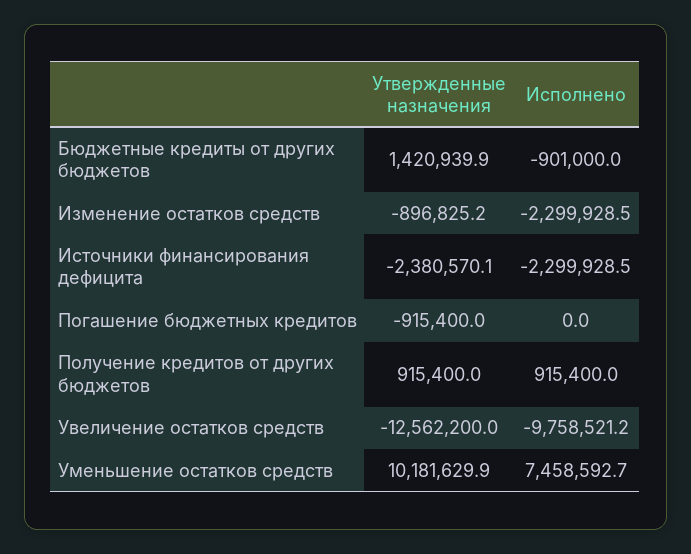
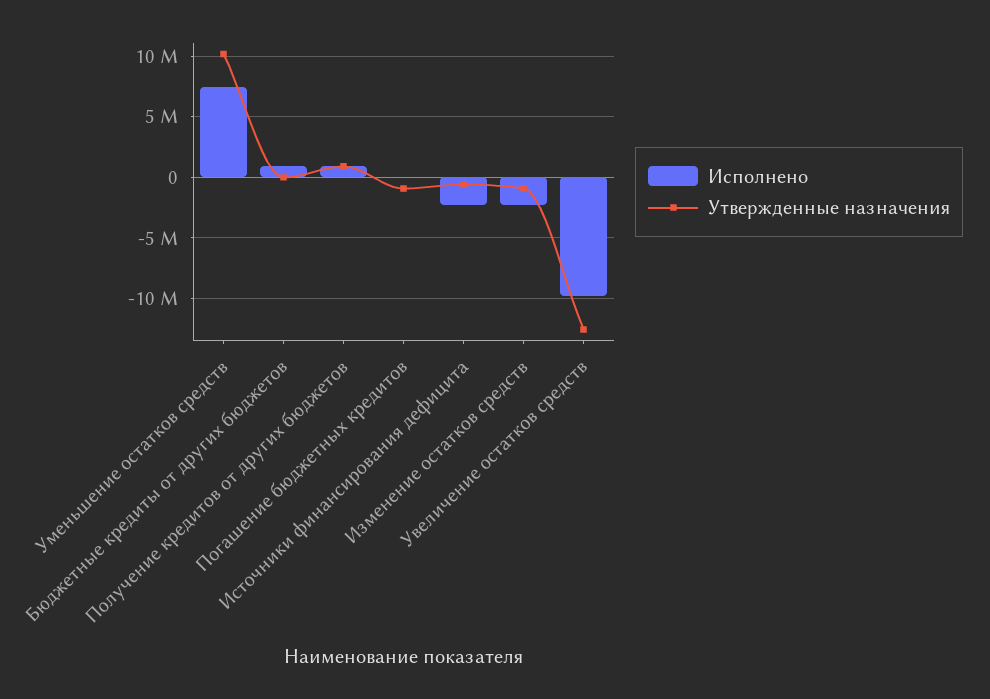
  {
    "Утвержденные назначения": {
-     "Бюджетные кредиты от других бюджетов": 1420939.9,
+     "Бюджетные кредиты от других бюджетов": 0,
      "Изменение остатков средств": -896825.2,
-     "Источники финансирования дефицита": -2380570.1,
+     "Источники финансирования дефицита": -500000,
      "Погашение бюджетных кредитов": -915400,
      "Получение кредитов от других бюджетов": 915400,
      "Увеличение остатков средств": -12562200,
      "Уменьшение остатков средств": 10181629.9
    },
    "Исполнено": {
-     "Бюджетные кредиты от других бюджетов": -901000,
+     "Бюджетные кредиты от других бюджетов": 1000000,
      "Изменение остатков средств": -2299928.5,
      "Источники финансирования дефицита": -2299928.5,
      "Погашение бюджетных кредитов": 0,
      "Получение кредитов от других бюджетов": 915400,
      "Увеличение остатков средств": -9758521.2,
      "Уменьшение остатков средств": 7458592.7
    }
  }

